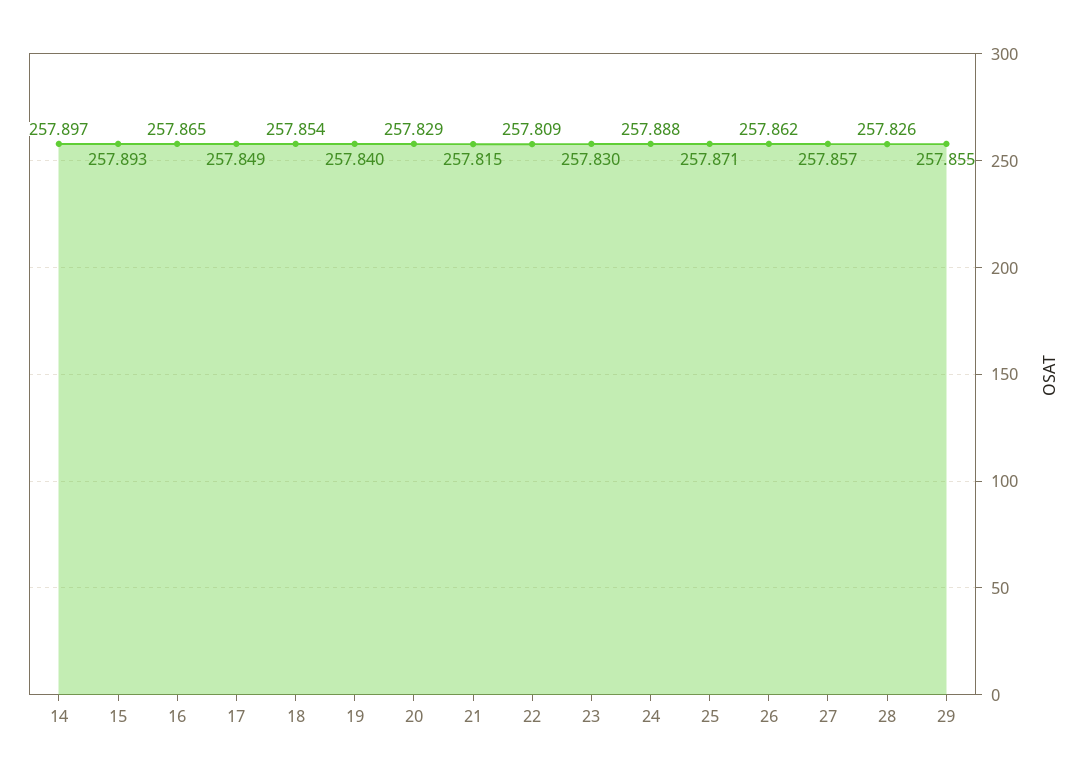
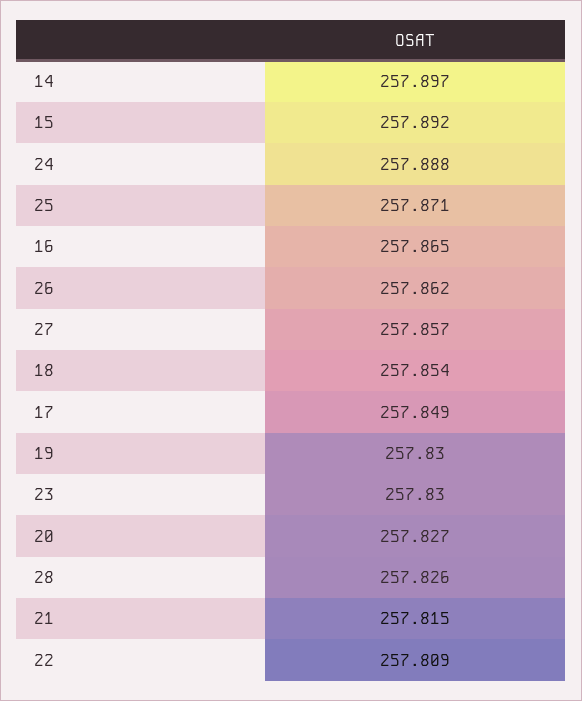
  {
    "14": 257.897,
-   "15": 257.893,
+   "15": 257.892,
    "16": 257.865,
    "17": 257.849,
    "18": 257.854,
-   "19": 257.84,
+   "19": 257.83,
-   "20": 257.829,
+   "20": 257.827,
    "21": 257.815,
    "22": 257.809,
    "23": 257.83,
    "24": 257.888,
    "25": 257.871,
    "26": 257.862,
    "27": 257.857,
-   "28": 257.826,
+   "28": 257.826
-   "29": 257.855
  }

